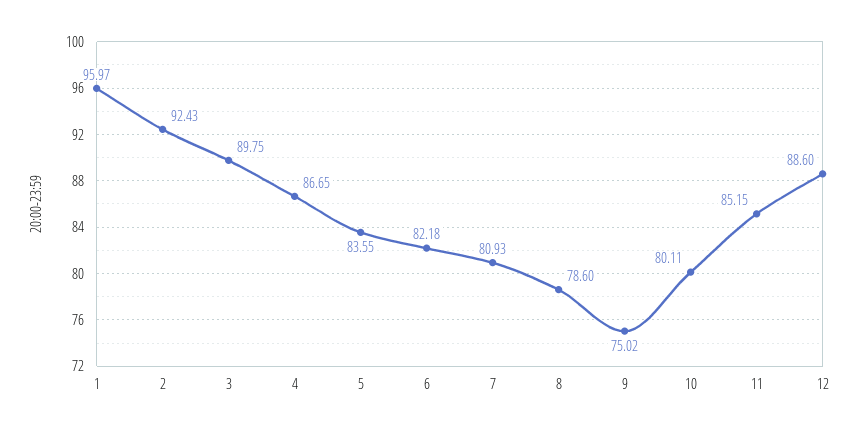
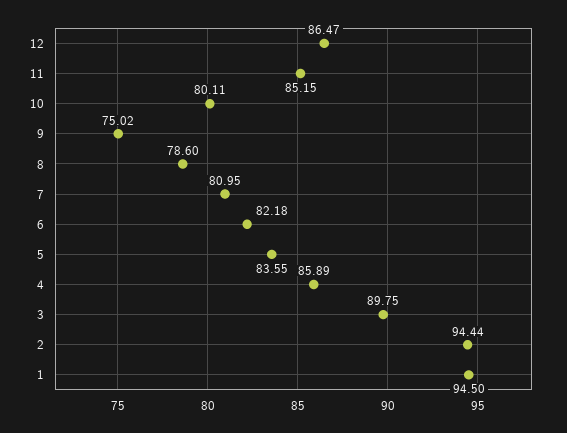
  {
-   "1": 95.97,
+   "1": 94.5,
-   "2": 92.43,
+   "2": 94.44,
    "3": 89.75,
-   "4": 86.65,
+   "4": 85.89,
    "5": 83.55,
    "6": 82.18,
-   "7": 80.93,
+   "7": 80.95,
    "8": 78.6,
    "9": 75.02,
    "10": 80.11,
    "11": 85.15,
-   "12": 88.6
+   "12": 86.47
  }

